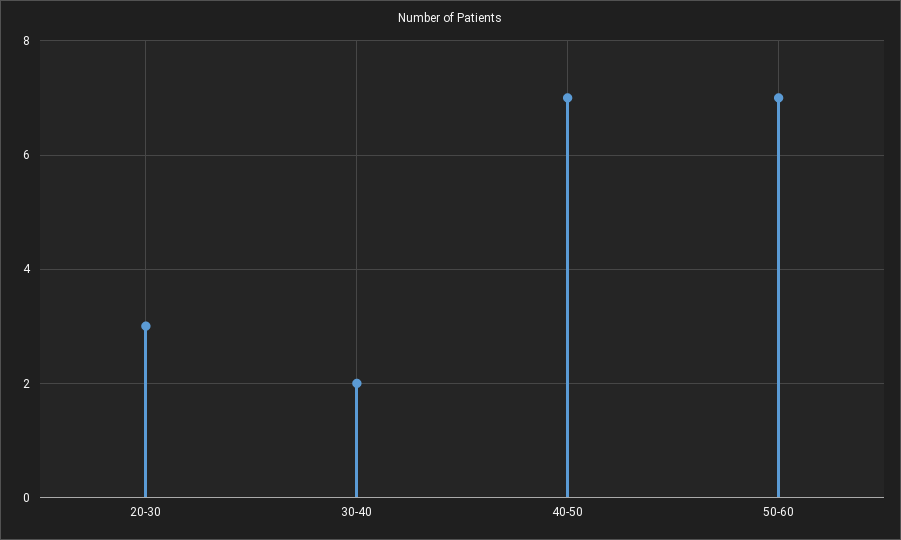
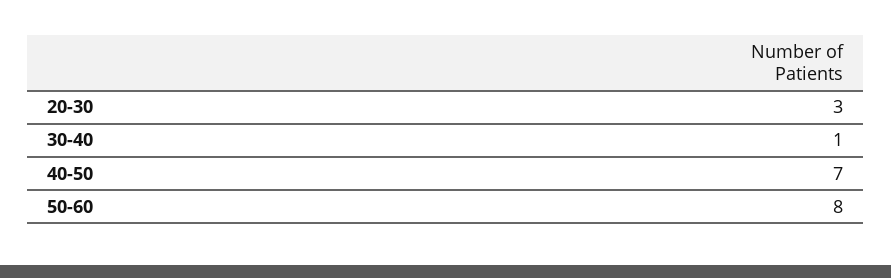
  {
    "20-30": 3,
-   "30-40": 2,
+   "30-40": 1,
    "40-50": 7,
-   "50-60": 7
+   "50-60": 8
  }

